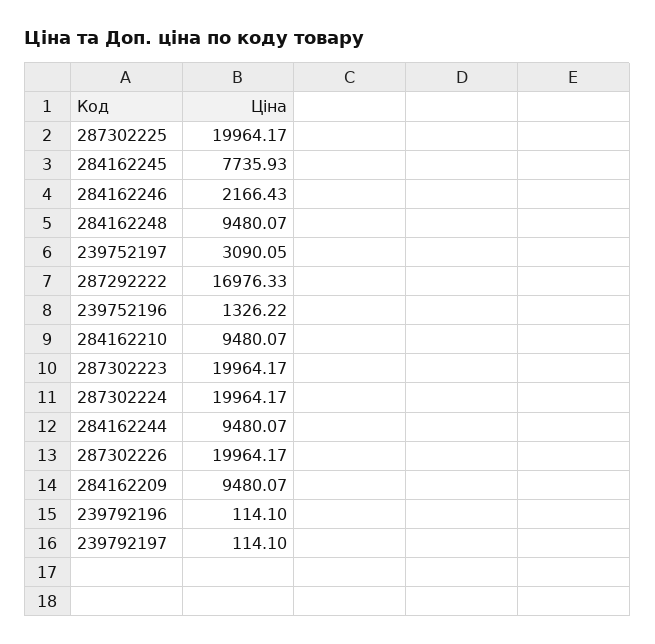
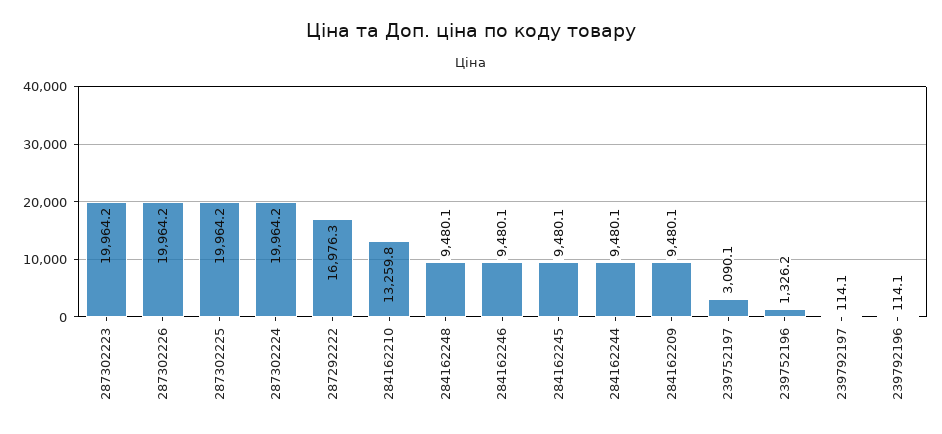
  {
    "287302225": 19964.17,
-   "284162245": 7735.93,
+   "284162245": 9480.1,
-   "284162246": 2166.43,
+   "284162246": 9480.1,
    "284162248": 9480.07,
    "239752197": 3090.05,
    "287292222": 16976.33,
    "239752196": 1326.22,
-   "284162210": 9480.07,
+   "284162210": 13259.8,
    "287302223": 19964.17,
    "287302224": 19964.17,
    "284162244": 9480.07,
    "287302226": 19964.17,
    "284162209": 9480.07,
    "239792196": 114.1,
    "239792197": 114.1
  }

